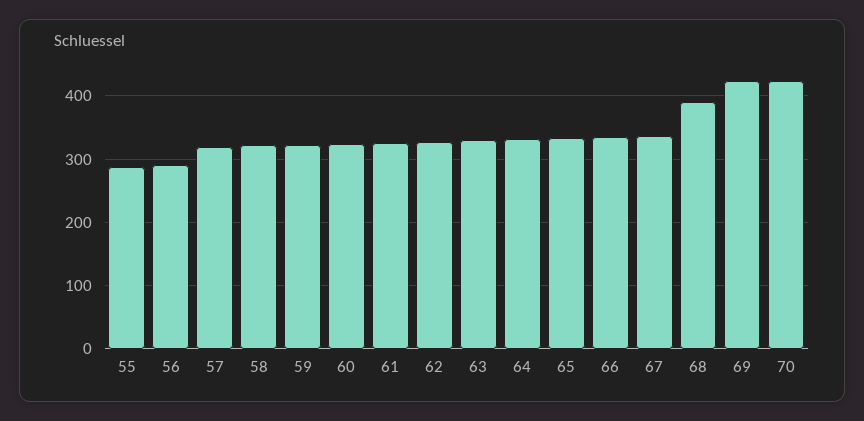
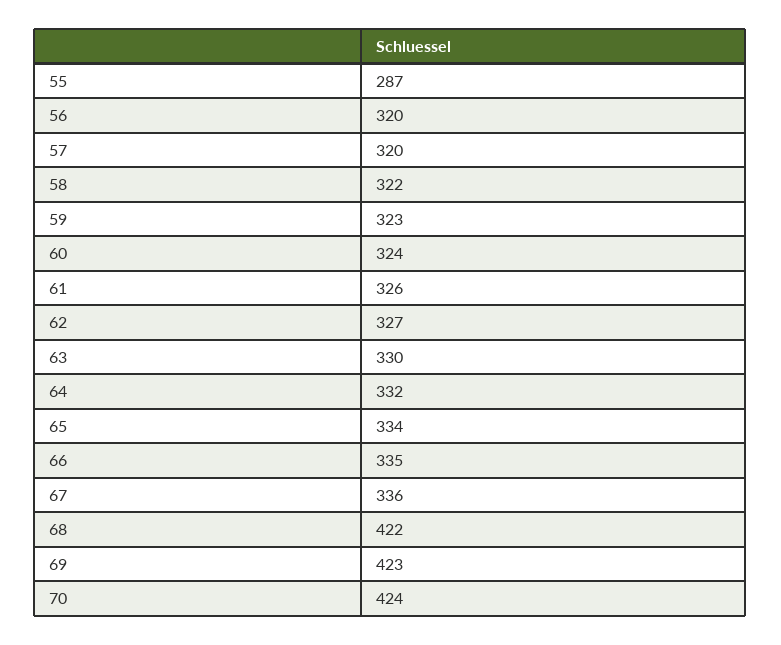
  {
    "55": 287,
-   "56": 290,
+   "56": 320,
    "57": 320,
    "58": 322,
    "59": 323,
    "60": 324,
    "61": 326,
    "62": 327,
    "63": 330,
    "64": 332,
    "65": 334,
    "66": 335,
    "67": 336,
-   "68": 390,
+   "68": 422,
    "69": 423,
    "70": 424
  }

